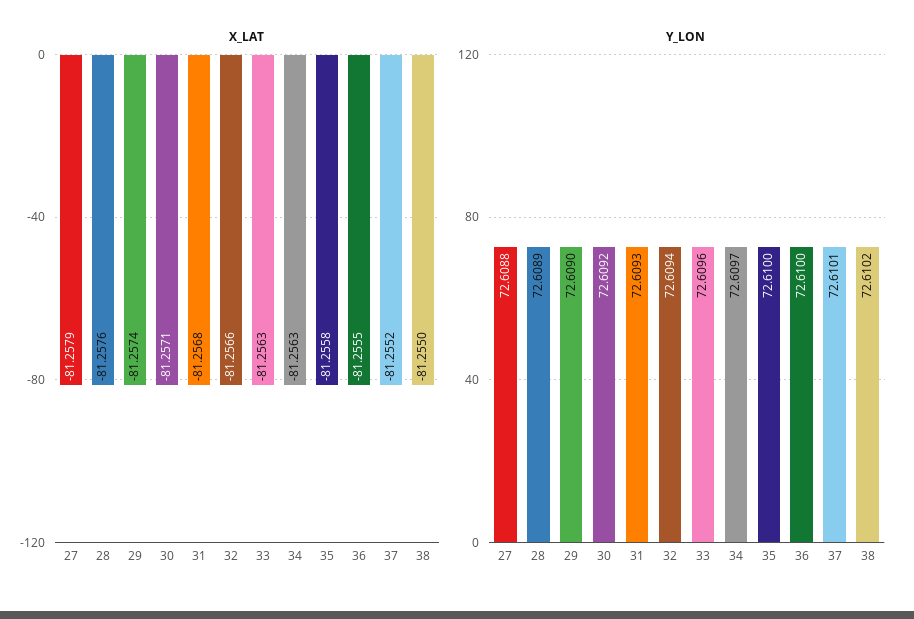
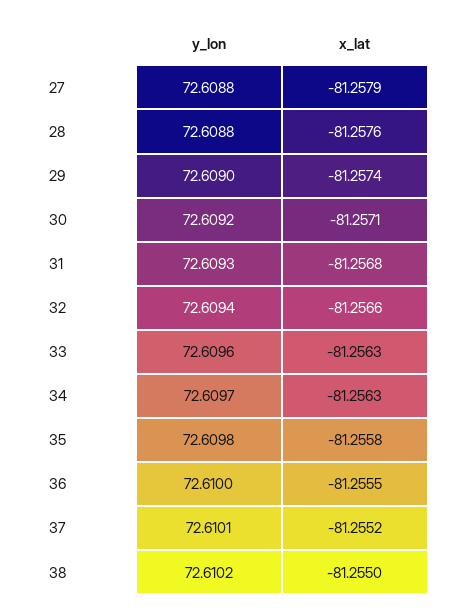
  {
    "X_LAT": {
      "27": -81.2579,
      "28": -81.2576,
      "29": -81.2574,
      "30": -81.2571,
      "31": -81.2568,
      "32": -81.2566,
      "33": -81.2563,
      "34": -81.2563,
      "35": -81.2558,
      "36": -81.2555,
      "37": -81.2552,
      "38": -81.255
    },
    "Y_LON": {
      "27": 72.6088,
-     "28": 72.6089,
+     "28": 72.6088,
      "29": 72.609,
      "30": 72.6092,
      "31": 72.6093,
      "32": 72.6094,
      "33": 72.6096,
      "34": 72.6097,
-     "35": 72.61,
+     "35": 72.6098,
      "36": 72.61,
      "37": 72.6101,
      "38": 72.6102
    }
  }

